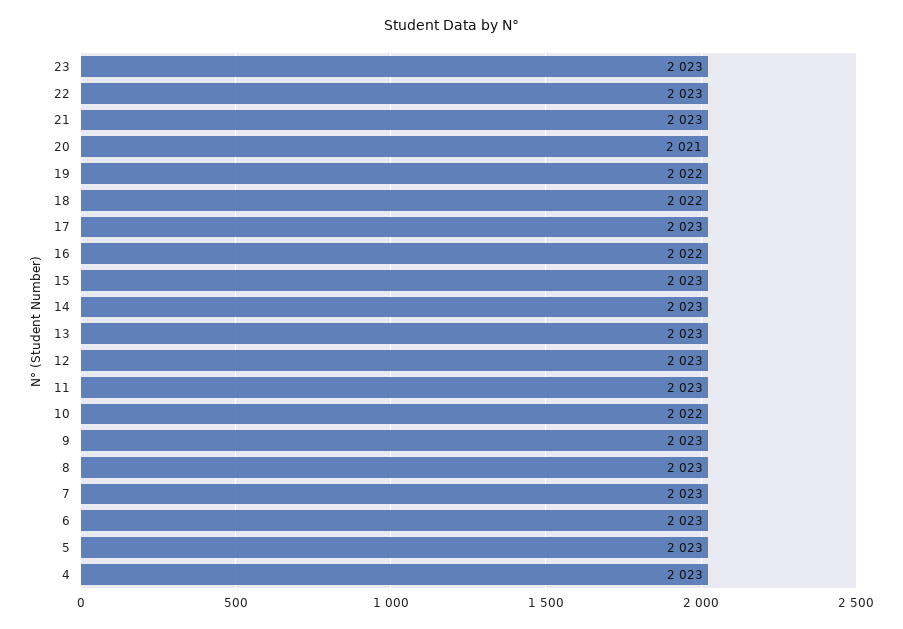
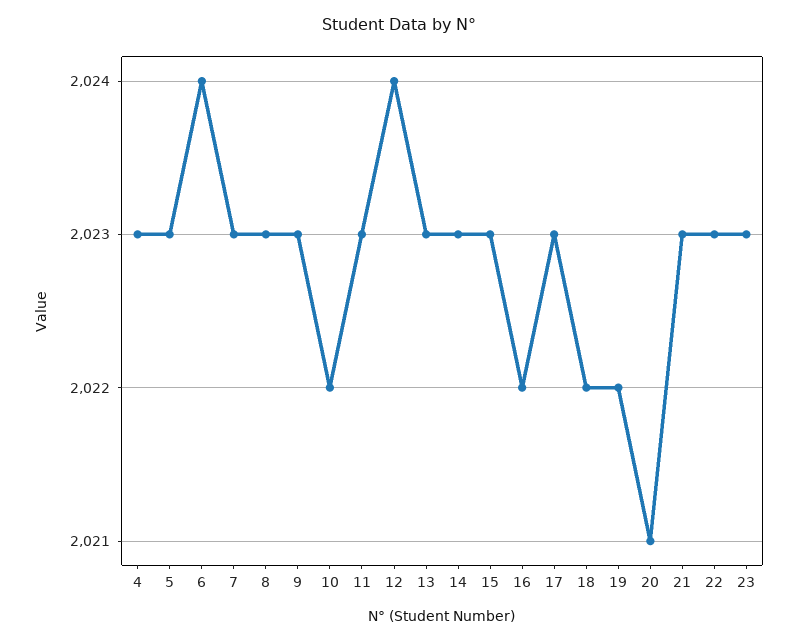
  {
    "23": 2023,
    "22": 2023,
    "21": 2023,
    "20": 2021,
    "19": 2022,
    "18": 2022,
    "17": 2023,
    "16": 2022,
    "15": 2023,
    "14": 2023,
    "13": 2023,
-   "12": 2023,
+   "12": 2024,
    "11": 2023,
    "10": 2022,
    "9": 2023,
    "8": 2023,
    "7": 2023,
-   "6": 2023,
+   "6": 2024,
    "5": 2023,
    "4": 2023
  }

